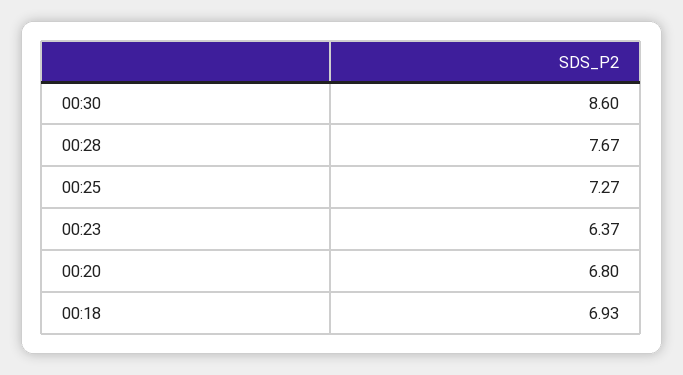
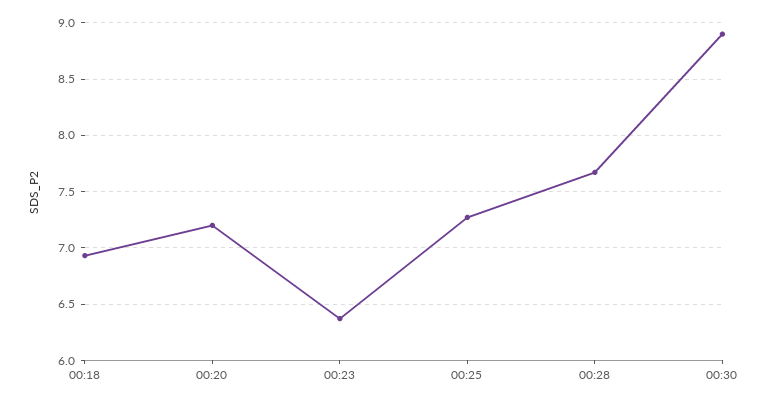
  {
-   "00:30": 8.6,
+   "00:30": 8.9,
    "00:28": 7.67,
    "00:25": 7.27,
    "00:23": 6.37,
-   "00:20": 6.8,
+   "00:20": 7.2,
    "00:18": 6.93
  }

